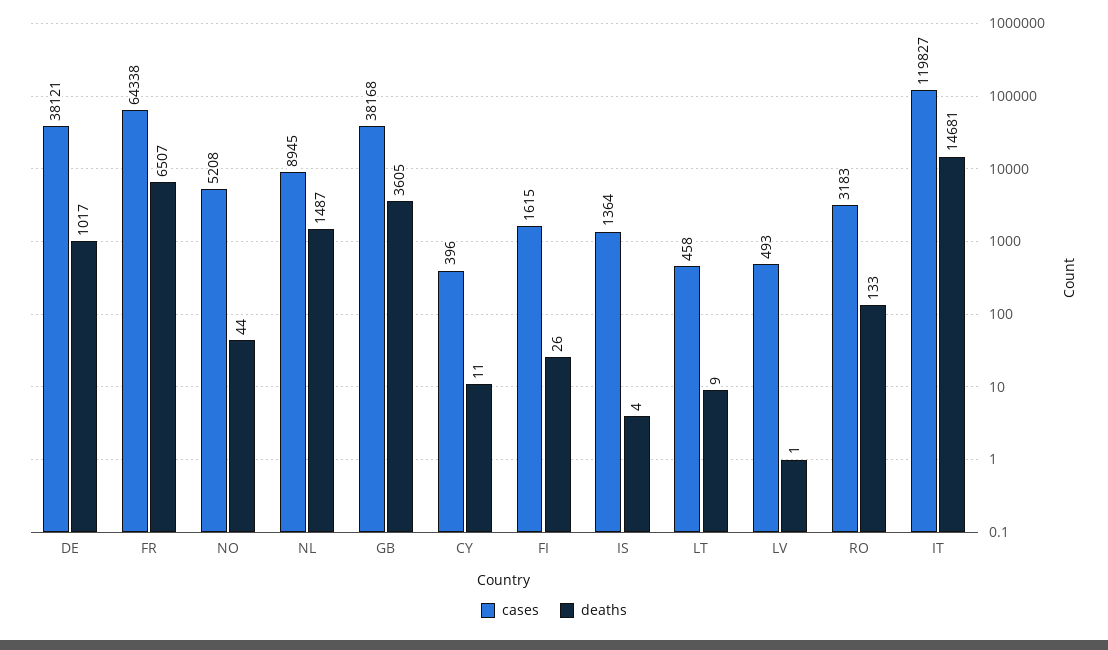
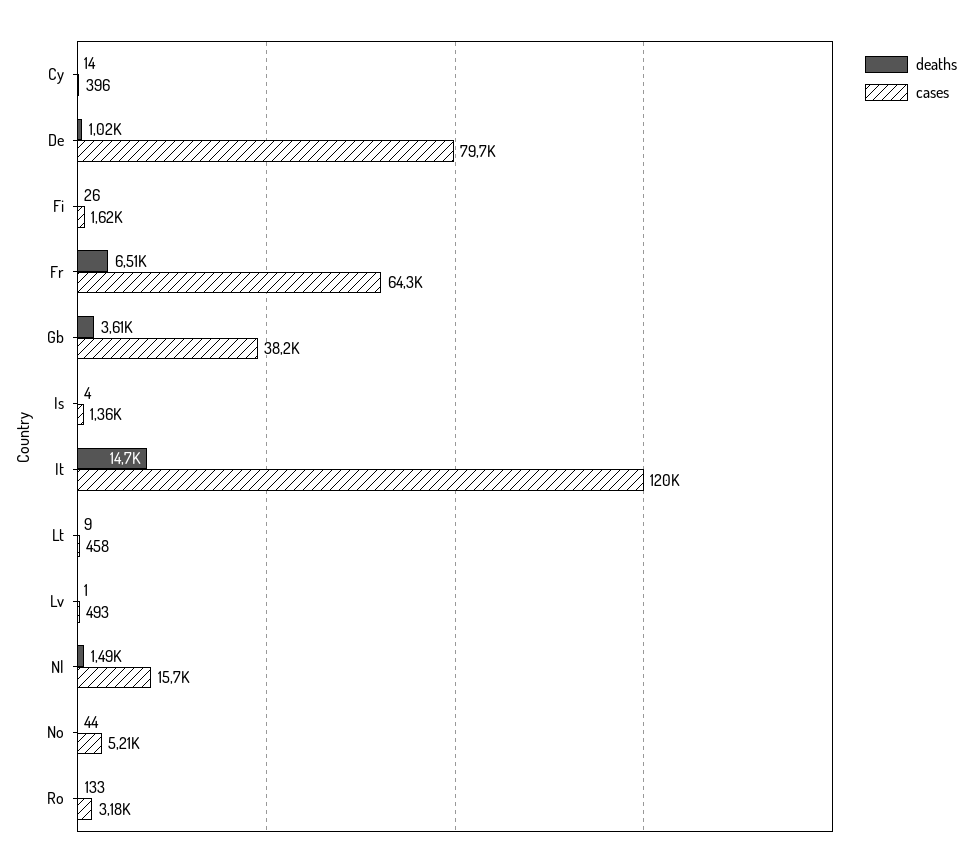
  {
    "cases": {
-     "DE": 38121,
+     "DE": 79700,
      "FR": 64338,
      "NO": 5208,
-     "NL": 8945,
+     "NL": 15700,
      "GB": 38168,
      "CY": 396,
      "FI": 1615,
      "IS": 1364,
      "LT": 458,
      "LV": 493,
      "RO": 3183,
      "IT": 119827
    },
    "deaths": {
      "DE": 1017,
      "FR": 6507,
      "NO": 44,
      "NL": 1487,
      "GB": 3605,
-     "CY": 11,
+     "CY": 14,
      "FI": 26,
      "IS": 4,
      "LT": 9,
      "LV": 1,
      "RO": 133,
      "IT": 14681
    }
  }

